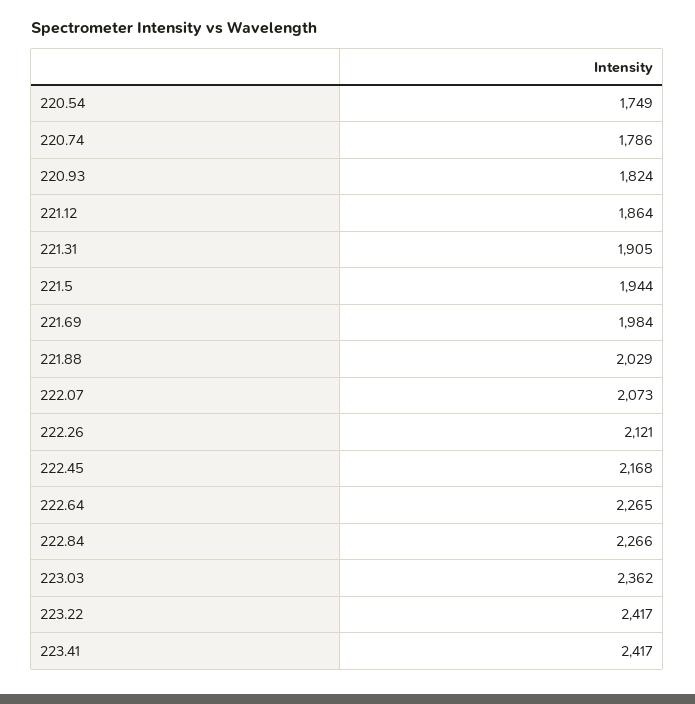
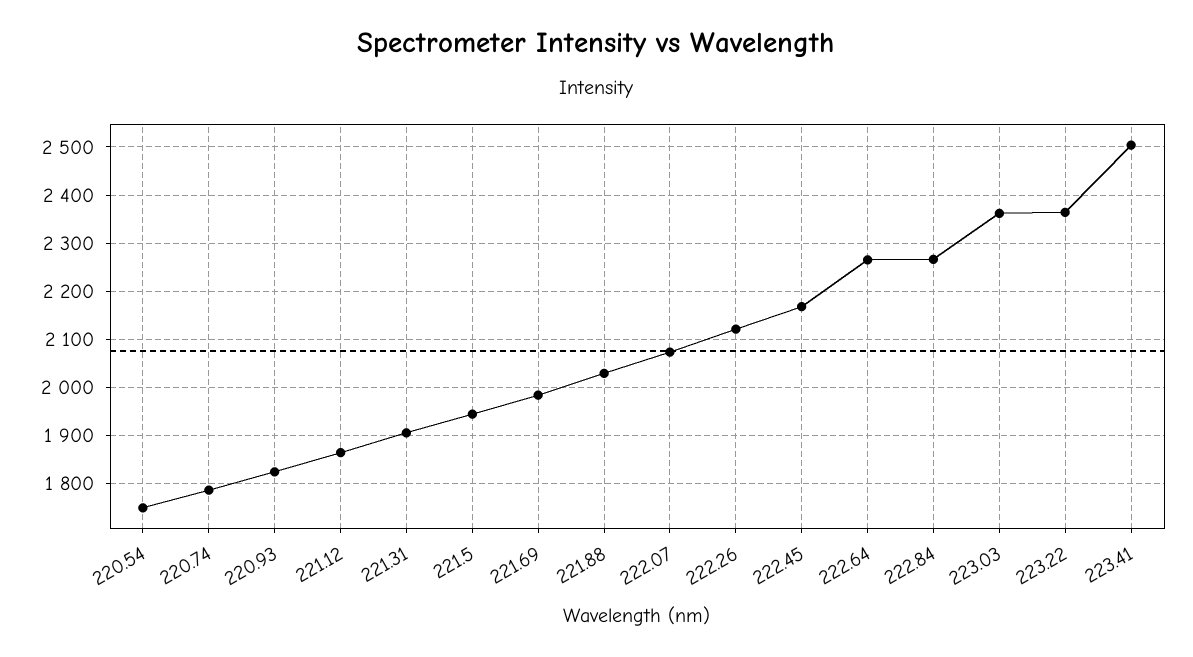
  {
    "220.54": 1749,
    "220.74": 1786,
    "220.93": 1824,
    "221.12": 1864,
    "221.31": 1905,
    "221.5": 1944,
    "221.69": 1984,
    "221.88": 2029,
    "222.07": 2073,
    "222.26": 2121,
    "222.45": 2168,
    "222.64": 2265,
    "222.84": 2266,
    "223.03": 2362,
-   "223.22": 2417,
+   "223.22": 2360,
-   "223.41": 2417
+   "223.41": 2500
  }

